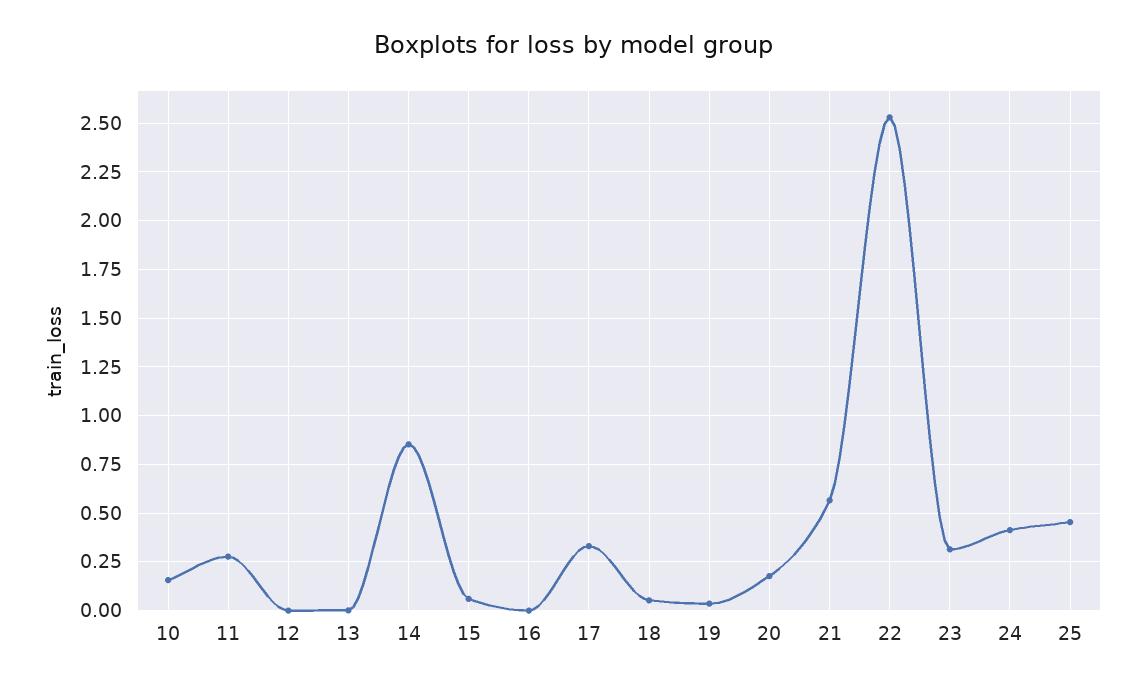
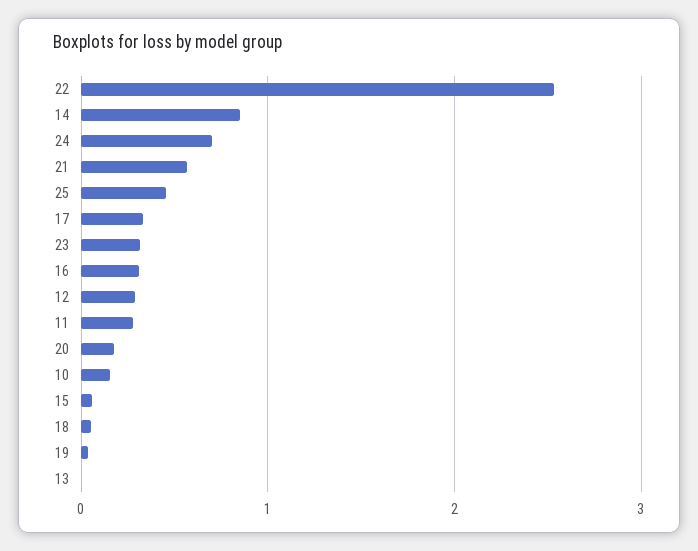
  {
    "10": 0.15,
    "11": 0.3,
-   "12": 0,
+   "12": 0.3,
    "13": 0,
    "14": 0.85,
    "15": 0.05,
-   "16": 0,
+   "16": 0.3,
    "17": 0.35,
    "18": 0.05,
    "19": 0.05,
    "20": 0.2,
    "21": 0.55,
    "22": 2.55,
    "23": 0.3,
-   "24": 0.4,
+   "24": 0.7,
    "25": 0.45
  }

